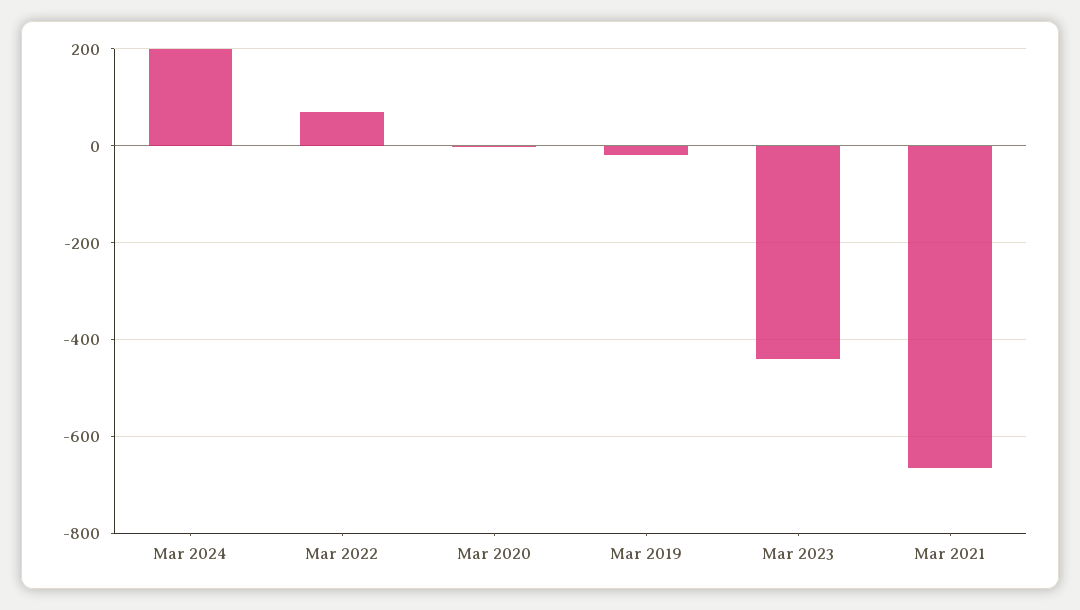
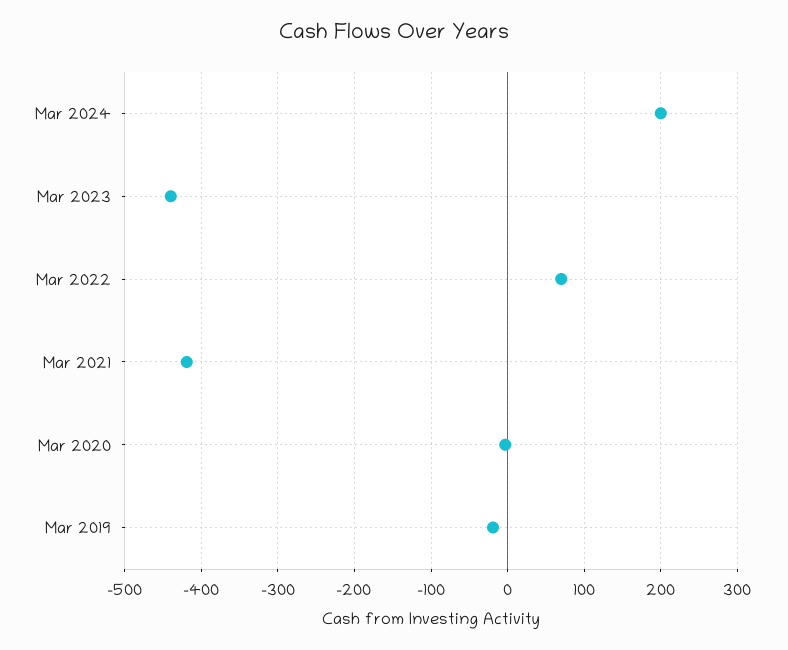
  {
    "Mar 2024": 200,
    "Mar 2022": 70,
    "Mar 2020": 0,
    "Mar 2019": -20,
    "Mar 2023": -440,
-   "Mar 2021": -660
+   "Mar 2021": -420
  }

